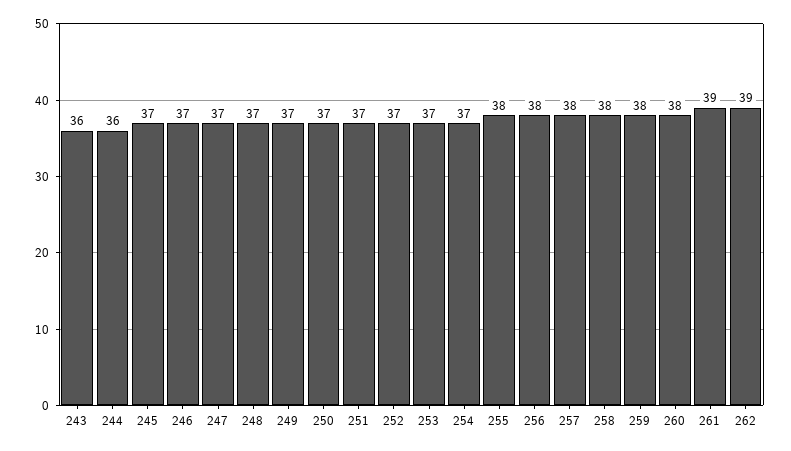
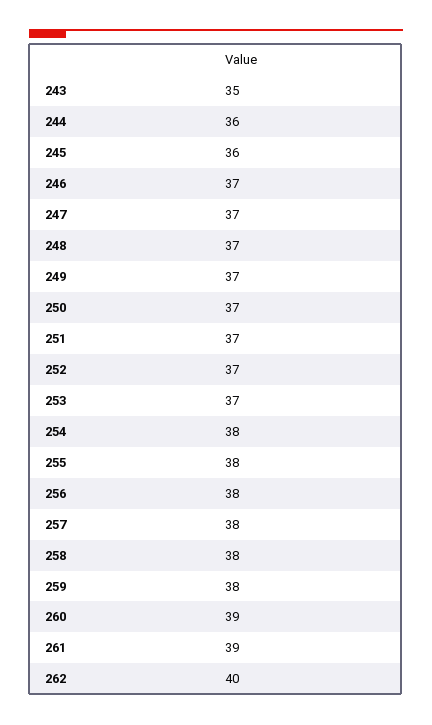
  {
-   "243": 36,
+   "243": 35,
    "244": 36,
-   "245": 37,
+   "245": 36,
    "246": 37,
    "247": 37,
    "248": 37,
    "249": 37,
    "250": 37,
    "251": 37,
    "252": 37,
    "253": 37,
-   "254": 37,
+   "254": 38,
    "255": 38,
    "256": 38,
    "257": 38,
    "258": 38,
    "259": 38,
-   "260": 38,
+   "260": 39,
    "261": 39,
-   "262": 39
+   "262": 40
  }

